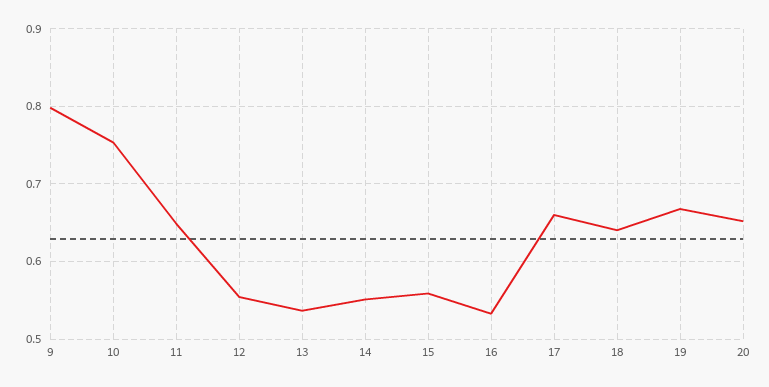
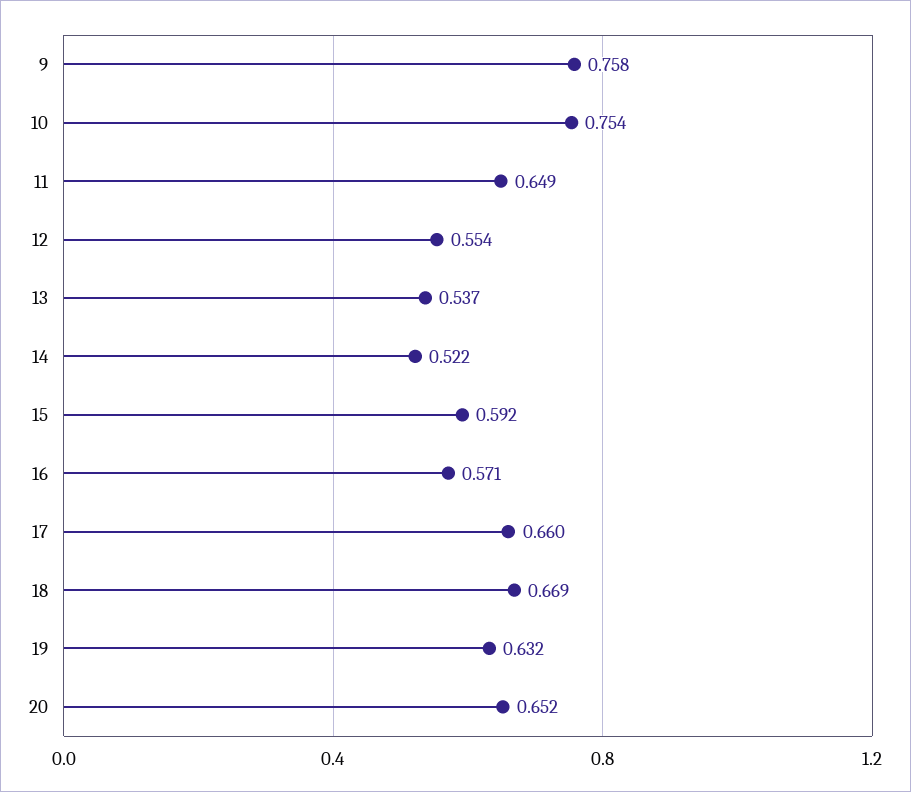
  {
-   "9": 0.8,
+   "9": 0.758,
    "10": 0.754,
    "11": 0.649,
    "12": 0.554,
    "13": 0.537,
-   "14": 0.55,
+   "14": 0.522,
-   "15": 0.56,
+   "15": 0.592,
-   "16": 0.53,
+   "16": 0.571,
    "17": 0.66,
-   "18": 0.64,
+   "18": 0.669,
-   "19": 0.67,
+   "19": 0.632,
    "20": 0.652
  }

